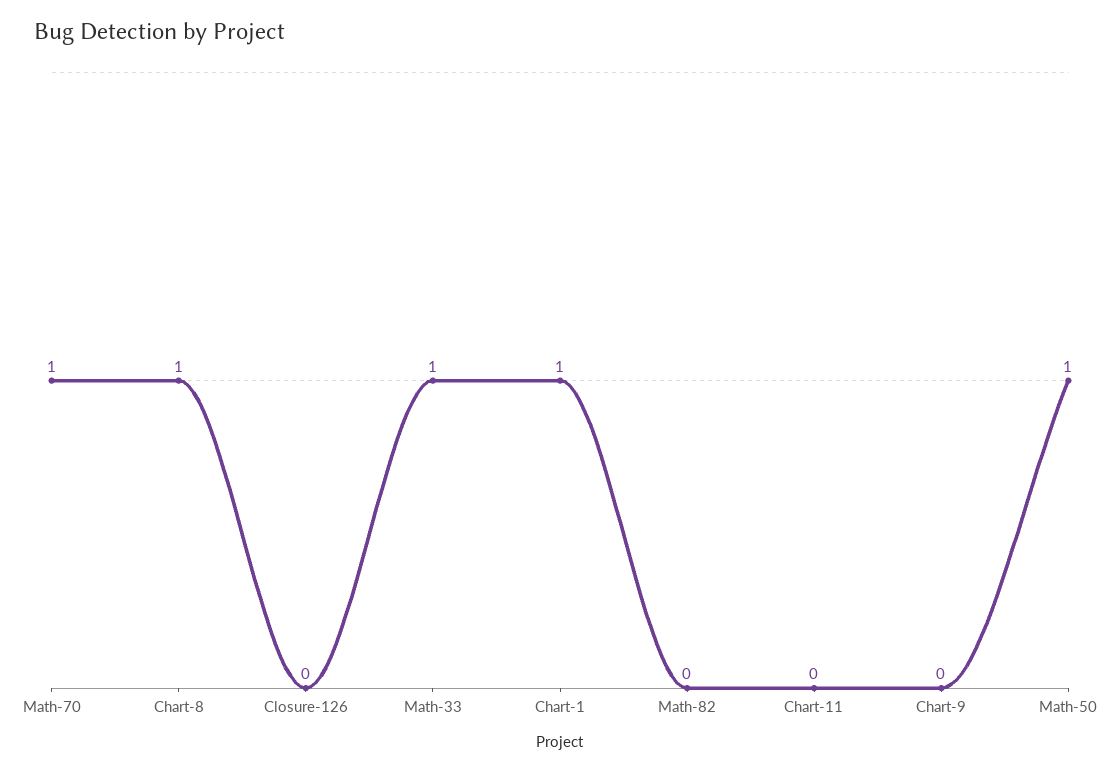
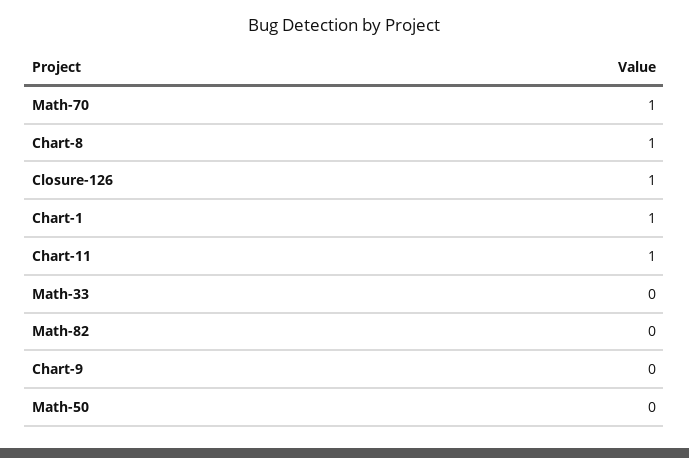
  {
    "Math-70": 1,
    "Chart-8": 1,
-   "Closure-126": 0,
+   "Closure-126": 1,
-   "Math-33": 1,
+   "Math-33": 0,
    "Chart-1": 1,
    "Math-82": 0,
-   "Chart-11": 0,
+   "Chart-11": 1,
    "Chart-9": 0,
-   "Math-50": 1
+   "Math-50": 0
  }

